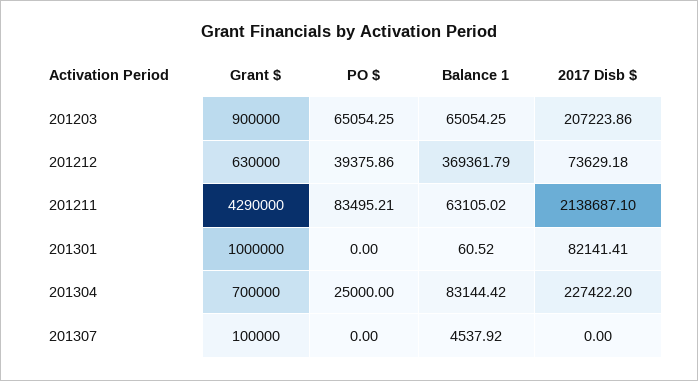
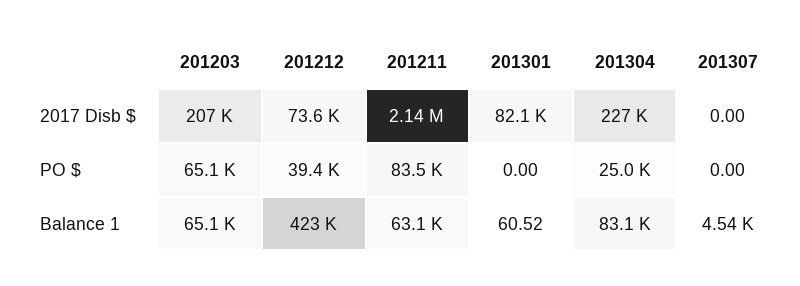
  {
-   "Grant $": {
-     "201203": 900000,
-     "201212": 630000,
-     "201211": 4290000,
-     "201301": 1000000,
-     "201304": 700000,
-     "201307": 100000
-   },
    "PO $": {
      "201203": 65054.25,
      "201212": 39375.86,
      "201211": 83495.21,
      "201301": 0,
      "201304": 25000,
      "201307": 0
    },
    "Balance 1": {
      "201203": 65054.25,
-     "201212": 369361.79,
+     "201212": 423000,
      "201211": 63105.02,
      "201301": 60.52,
      "201304": 83144.42,
      "201307": 4537.92
    },
    "2017 Disb $": {
      "201203": 207223.86,
      "201212": 73629.18,
      "201211": 2138687.1,
      "201301": 82141.41,
      "201304": 227422.2,
      "201307": 0
    }
  }

